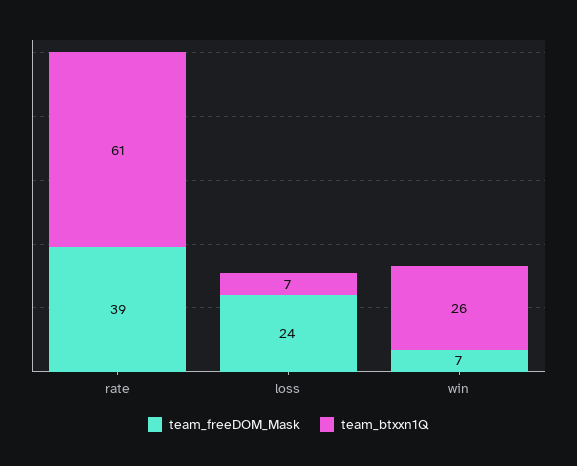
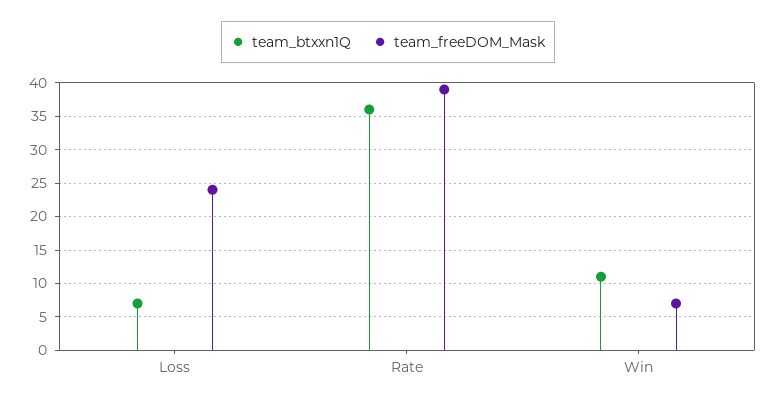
  {
    "team_freeDOM_Mask": {
      "rate": 39,
      "loss": 24,
      "win": 7
    },
    "team_btxxn1Q": {
-     "rate": 61,
+     "rate": 36,
      "loss": 7,
-     "win": 26
+     "win": 11
    }
  }

